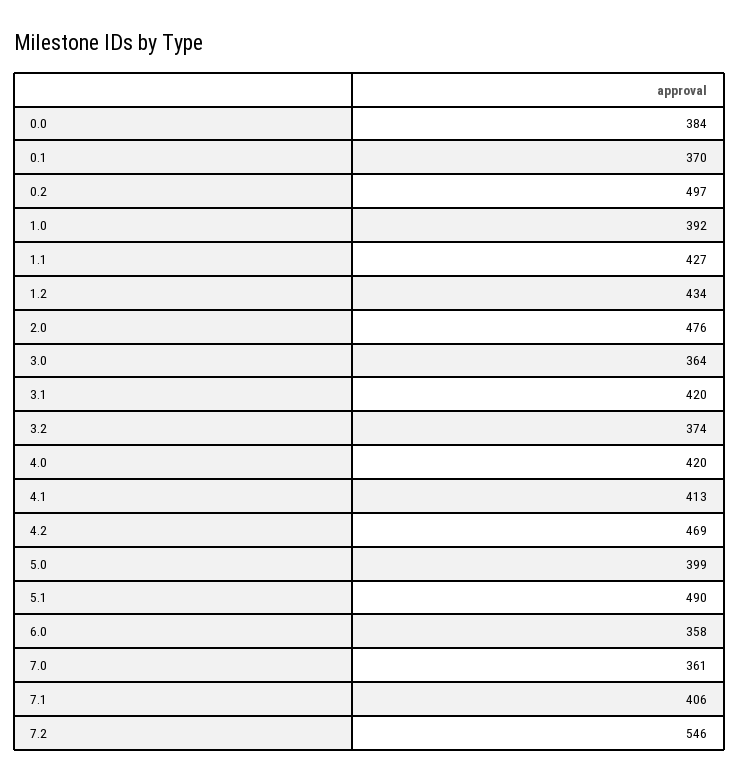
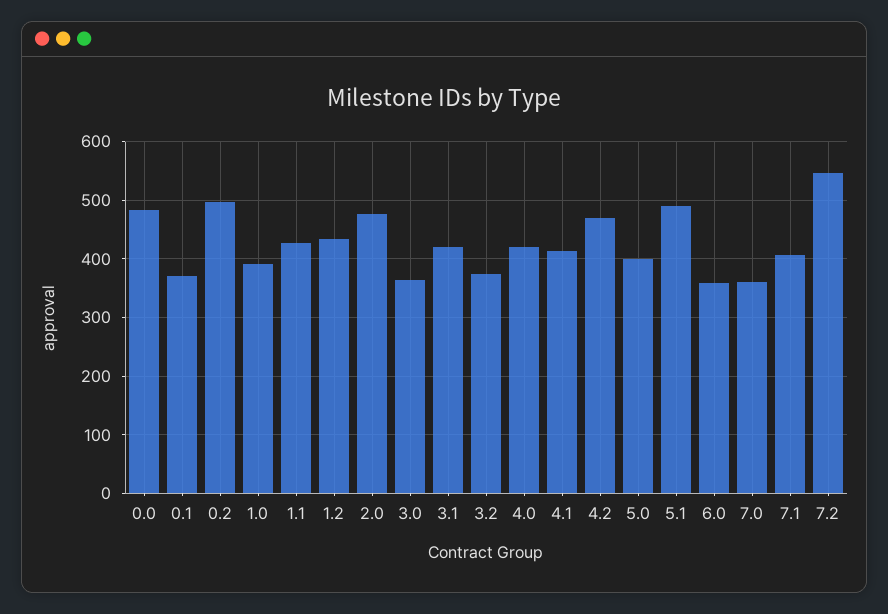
  {
-   "0.0": 384,
+   "0.0": 480,
    "0.1": 370,
    "0.2": 497,
    "1.0": 392,
    "1.1": 427,
    "1.2": 434,
    "2.0": 476,
    "3.0": 364,
    "3.1": 420,
    "3.2": 374,
    "4.0": 420,
    "4.1": 413,
    "4.2": 469,
    "5.0": 399,
    "5.1": 490,
    "6.0": 358,
    "7.0": 361,
    "7.1": 406,
    "7.2": 546
  }

